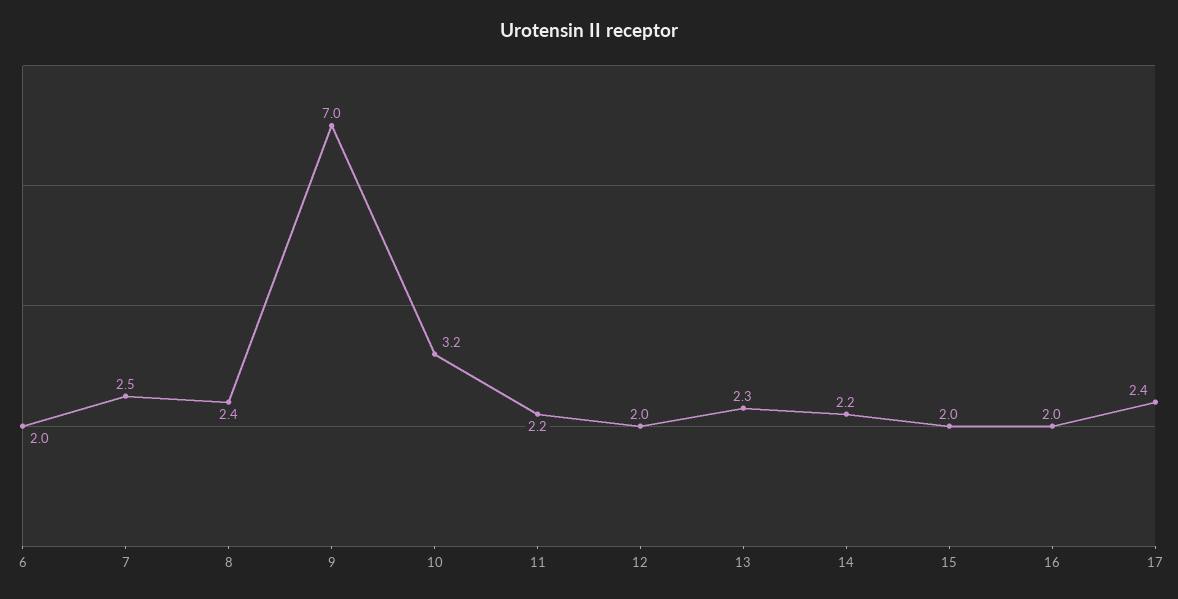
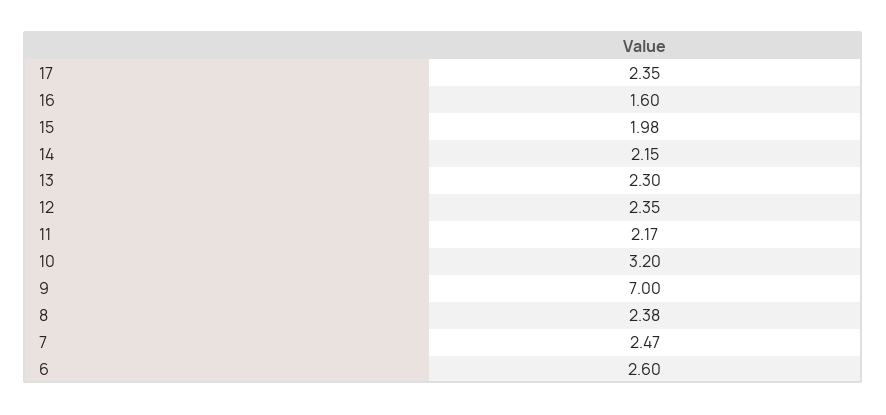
  {
-   "6": 2,
+   "6": 2.6,
    "7": 2.47,
    "8": 2.38,
    "9": 7,
    "10": 3.2,
    "11": 2.17,
-   "12": 2,
+   "12": 2.35,
    "13": 2.3,
    "14": 2.15,
    "15": 1.98,
-   "16": 2,
+   "16": 1.6,
    "17": 2.35
  }

